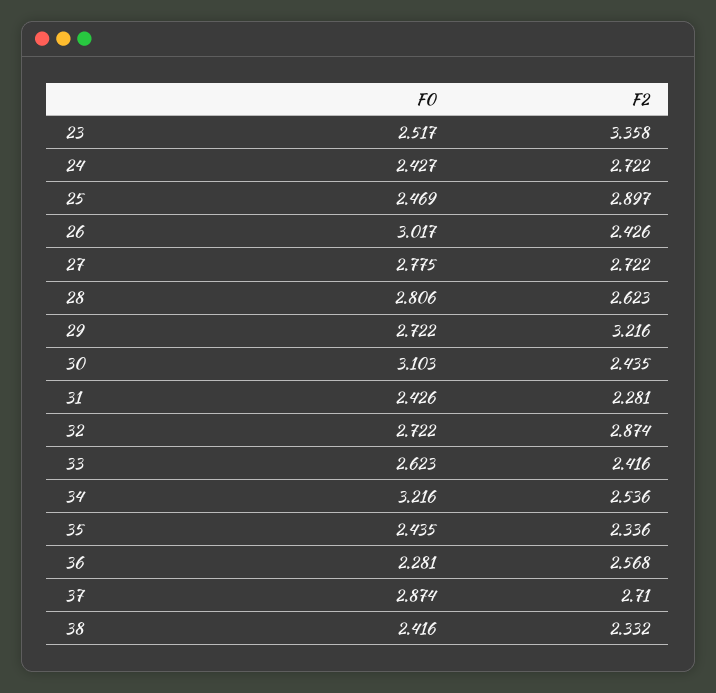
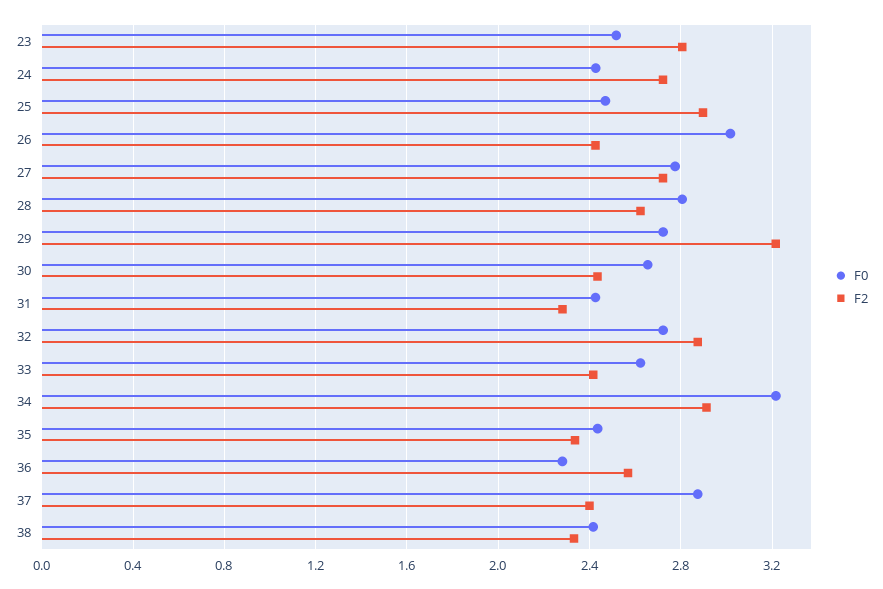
  {
    "F0": {
      "23": 2.517,
      "24": 2.427,
      "25": 2.469,
      "26": 3.017,
      "27": 2.775,
      "28": 2.806,
      "29": 2.722,
-     "30": 3.103,
+     "30": 2.65,
      "31": 2.426,
      "32": 2.722,
      "33": 2.623,
      "34": 3.216,
      "35": 2.435,
      "36": 2.281,
      "37": 2.874,
      "38": 2.416
    },
    "F2": {
-     "23": 3.358,
+     "23": 2.8,
      "24": 2.722,
      "25": 2.897,
      "26": 2.426,
      "27": 2.722,
      "28": 2.623,
      "29": 3.216,
      "30": 2.435,
      "31": 2.281,
      "32": 2.874,
      "33": 2.416,
-     "34": 2.536,
+     "34": 2.9,
      "35": 2.336,
      "36": 2.568,
-     "37": 2.71,
+     "37": 2.4,
      "38": 2.332
    }
  }

